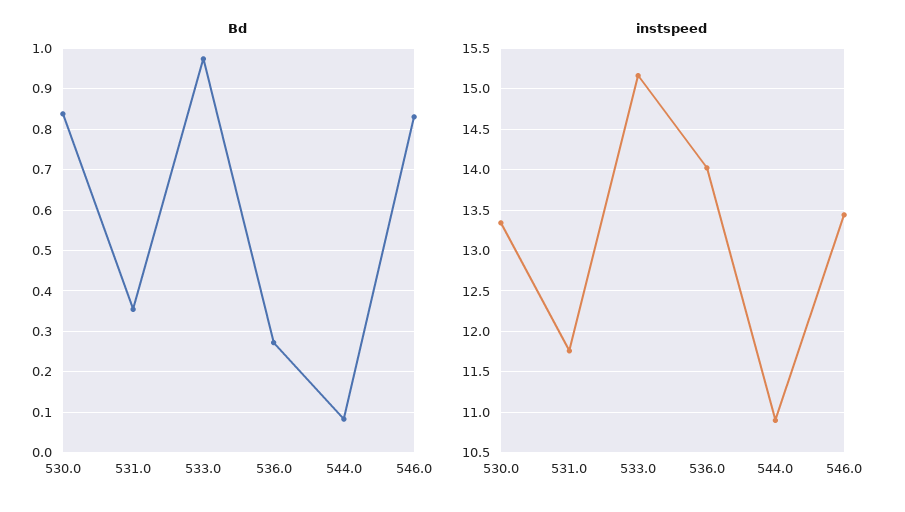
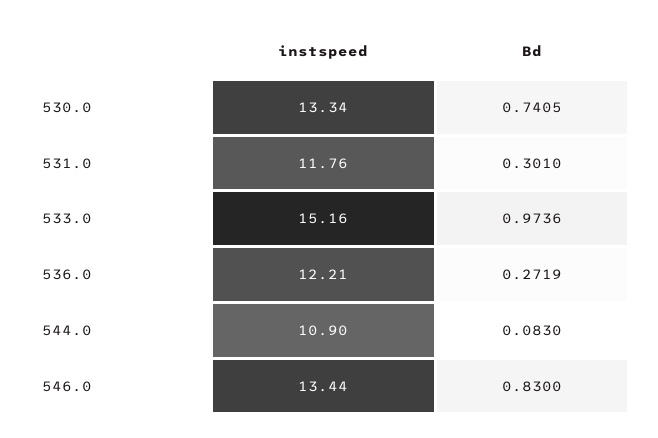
  {
    "Bd": {
-     "530.0": 0.84,
+     "530.0": 0.7405,
-     "531.0": 0.36,
+     "531.0": 0.301,
      "533.0": 0.9736,
      "536.0": 0.2719,
      "544.0": 0.083,
      "546.0": 0.83
    },
    "instspeed": {
      "530.0": 13.34,
      "531.0": 11.76,
      "533.0": 15.16,
-     "536.0": 14,
+     "536.0": 12.21,
      "544.0": 10.9,
      "546.0": 13.44
    }
  }

